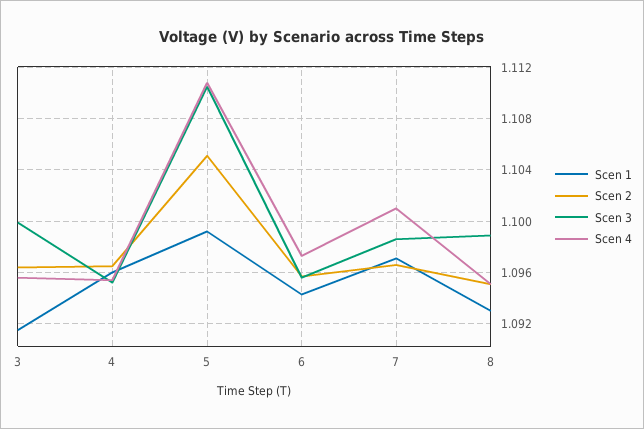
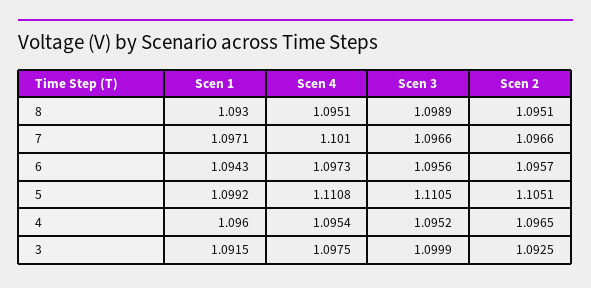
  {
    "Scen 1": {
      "3": 1.0915,
      "4": 1.096,
      "5": 1.0992,
      "6": 1.0943,
      "7": 1.0971,
      "8": 1.093
    },
    "Scen 2": {
-     "3": 1.0965,
+     "3": 1.0925,
      "4": 1.0965,
      "5": 1.1051,
      "6": 1.0957,
      "7": 1.0966,
      "8": 1.0951
    },
    "Scen 3": {
      "3": 1.0999,
      "4": 1.0952,
      "5": 1.1105,
      "6": 1.0956,
-     "7": 1.0985,
+     "7": 1.0966,
      "8": 1.0989
    },
    "Scen 4": {
-     "3": 1.0955,
+     "3": 1.0975,
      "4": 1.0954,
      "5": 1.1108,
      "6": 1.0973,
      "7": 1.101,
      "8": 1.0951
    }
  }

